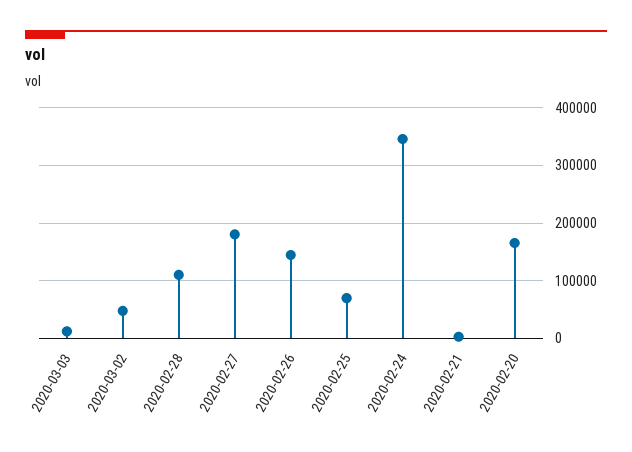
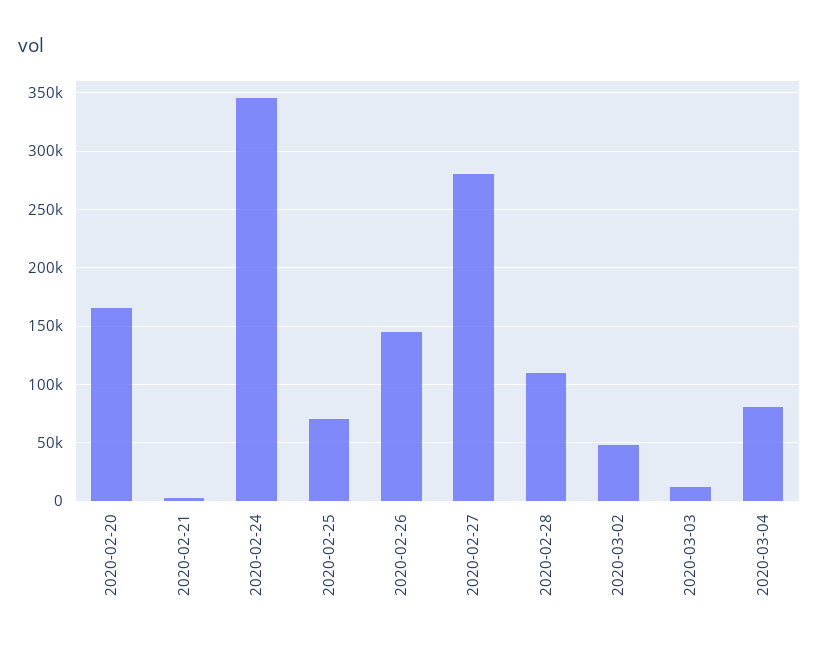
  {
    "2020-03-03": 10000,
    "2020-03-02": 50000,
    "2020-02-28": 110000,
-   "2020-02-27": 180000,
+   "2020-02-27": 280000,
    "2020-02-26": 140000,
    "2020-02-25": 70000,
    "2020-02-24": 350000,
    "2020-02-21": 0,
-   "2020-02-20": 170000
+   "2020-02-20": 170000,
+   "2020-03-04": 80000
  }

